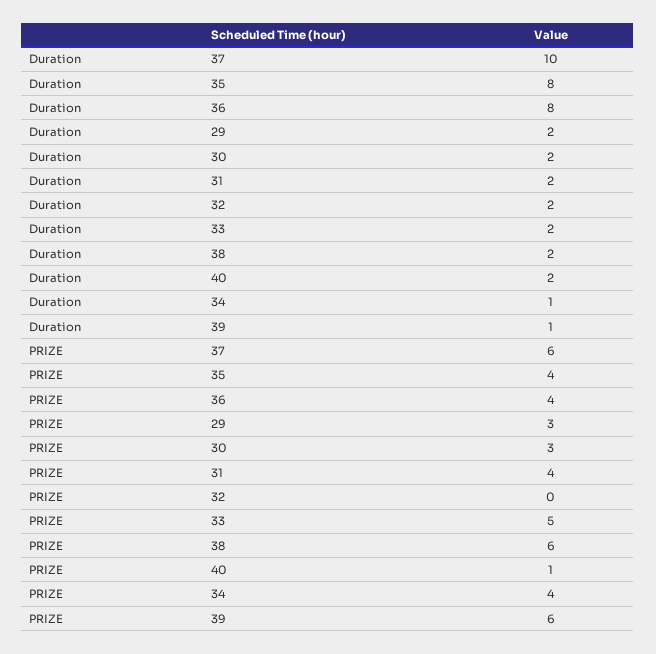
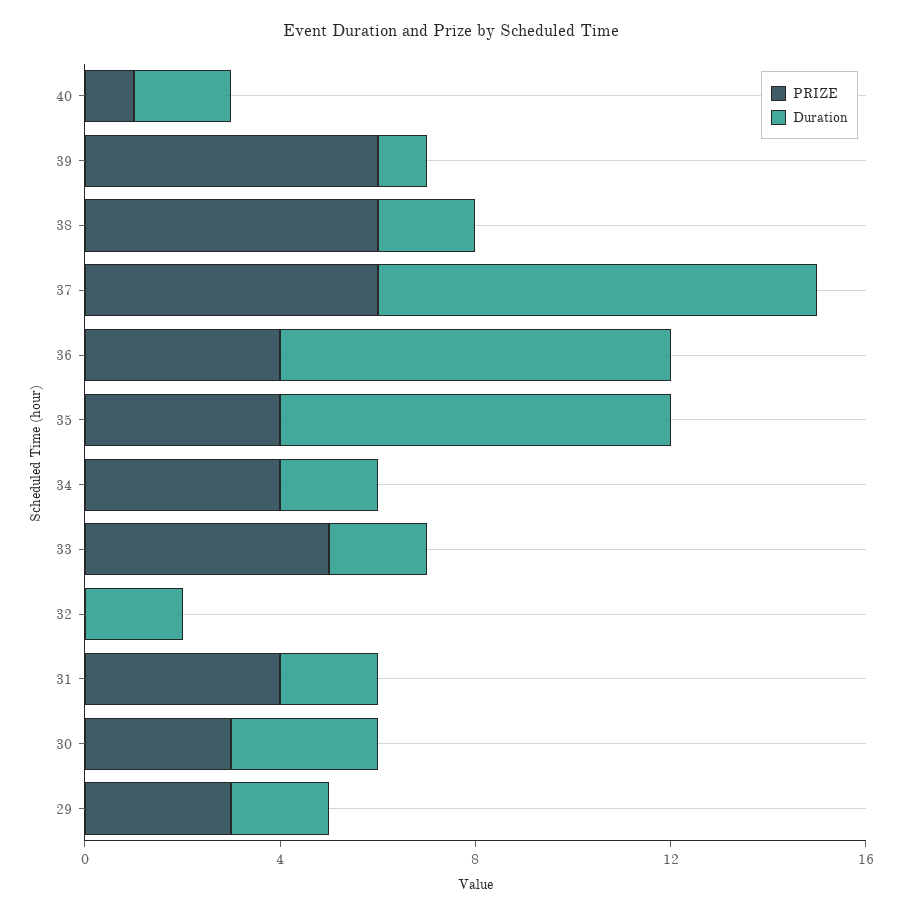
  {
    "Duration": {
-     "37": 10,
+     "37": 9,
      "35": 8,
      "36": 8,
      "29": 2,
-     "30": 2,
+     "30": 3,
      "31": 2,
      "32": 2,
      "33": 2,
      "38": 2,
      "40": 2,
-     "34": 1,
+     "34": 2,
      "39": 1
    },
    "PRIZE": {
      "37": 6,
      "35": 4,
      "36": 4,
      "29": 3,
      "30": 3,
      "31": 4,
      "32": 0,
      "33": 5,
      "38": 6,
      "40": 1,
      "34": 4,
      "39": 6
    }
  }

